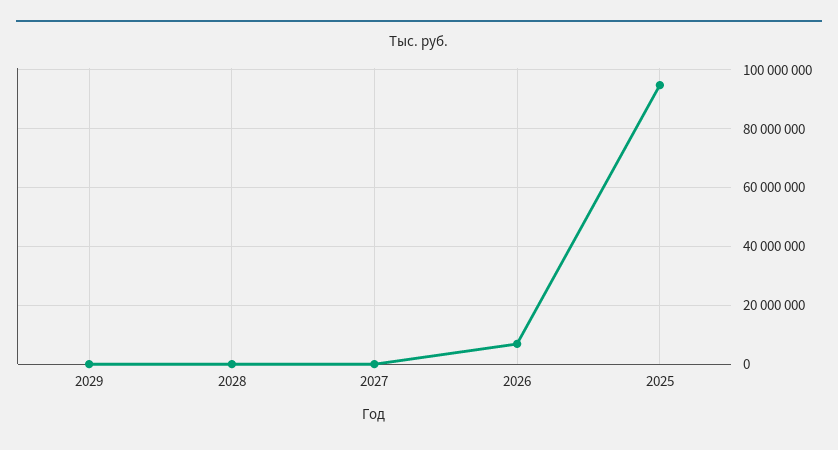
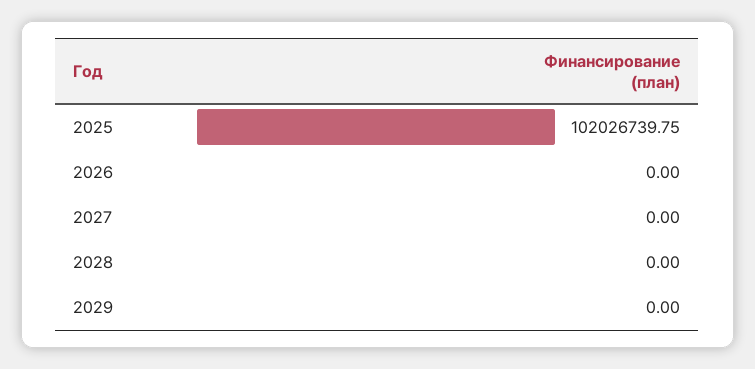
  {
    "2029": 0,
    "2028": 0,
    "2027": 0,
-   "2026": 7500000,
+   "2026": 0,
-   "2025": 95000000
+   "2025": 102026739.75
  }

